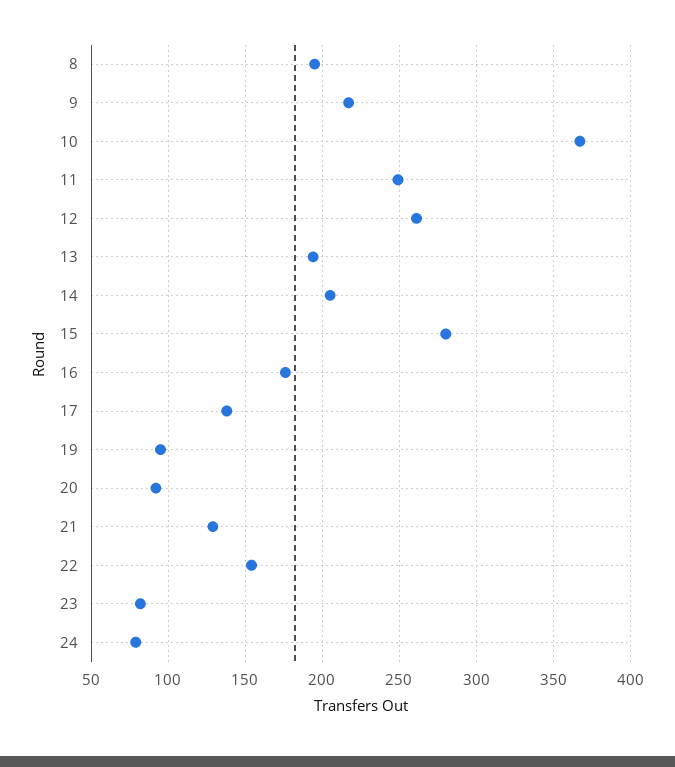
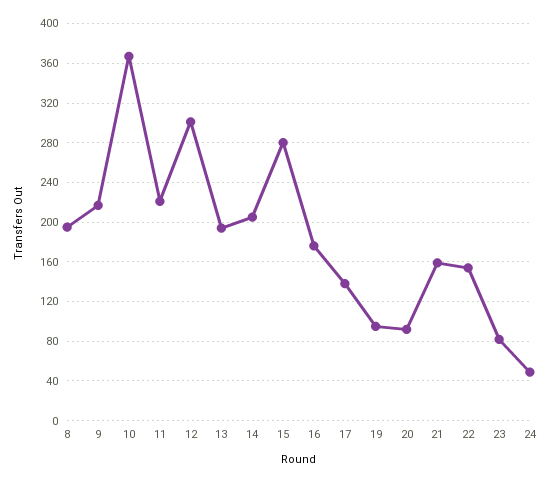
  {
    "8": 195,
    "9": 215,
    "10": 365,
-   "11": 250,
+   "11": 220,
-   "12": 260,
+   "12": 300,
    "13": 195,
    "14": 205,
    "15": 280,
    "16": 175,
    "17": 140,
    "19": 95,
    "20": 90,
-   "21": 130,
+   "21": 160,
    "22": 155,
    "23": 80,
-   "24": 80
+   "24": 50
  }

